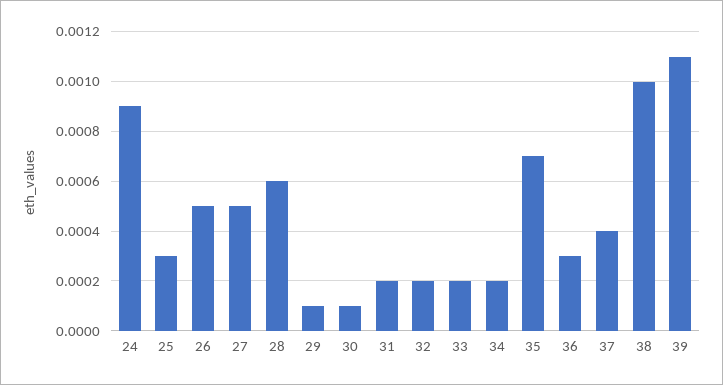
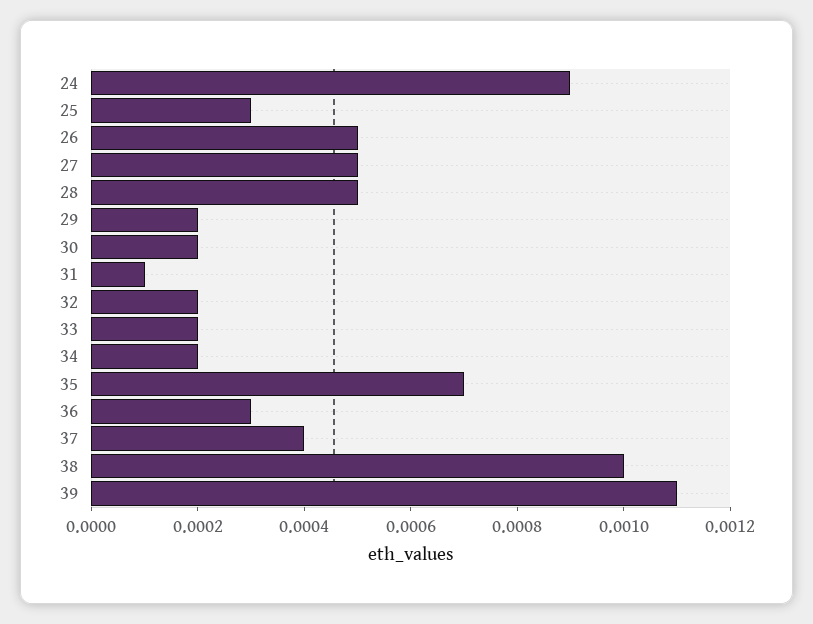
  {
    "24": 0.0009,
    "25": 0.0003,
    "26": 0.0005,
    "27": 0.0005,
-   "28": 0.0006,
+   "28": 0.0005,
-   "29": 0.0001,
+   "29": 0.0002,
-   "30": 0.0001,
+   "30": 0.0002,
-   "31": 0.0002,
+   "31": 0.0001,
    "32": 0.0002,
    "33": 0.0002,
    "34": 0.0002,
    "35": 0.0007,
    "36": 0.0003,
    "37": 0.0004,
    "38": 0.001,
    "39": 0.0011
  }

